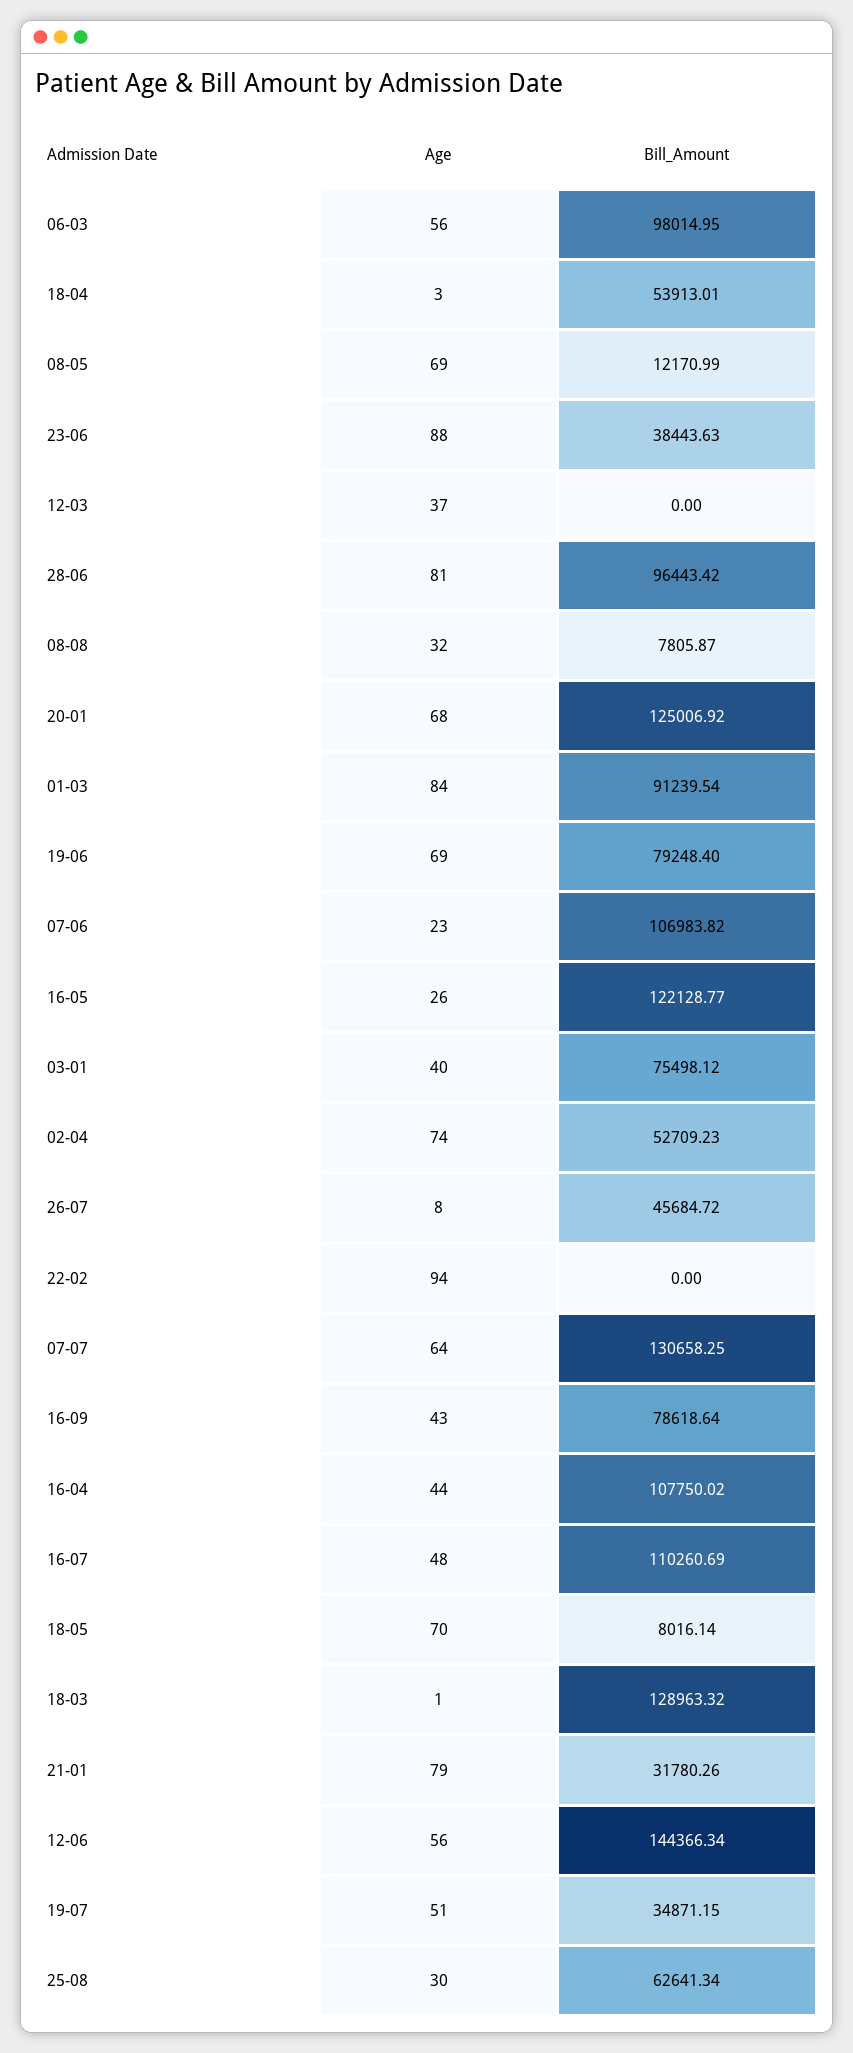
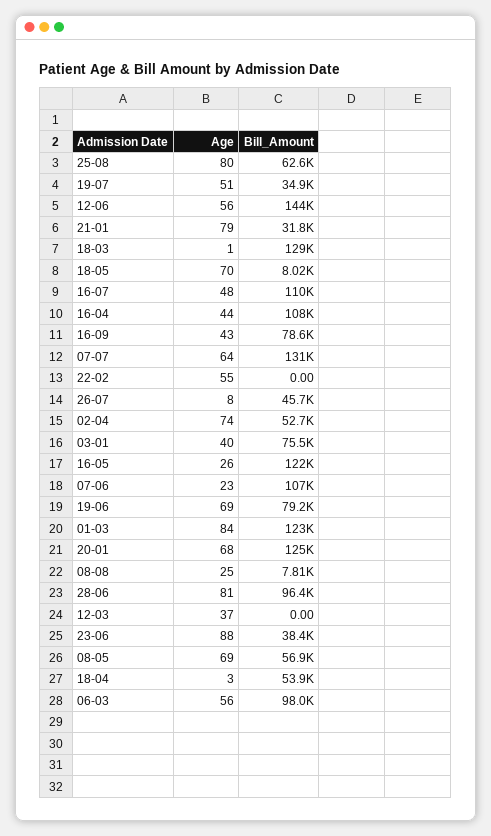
  {
    "Age": {
      "06-03": 56,
      "18-04": 3,
      "08-05": 69,
      "23-06": 88,
      "12-03": 37,
      "28-06": 81,
-     "08-08": 32,
+     "08-08": 25,
      "20-01": 68,
      "01-03": 84,
      "19-06": 69,
      "07-06": 23,
      "16-05": 26,
      "03-01": 40,
      "02-04": 74,
      "26-07": 8,
-     "22-02": 94,
+     "22-02": 55,
      "07-07": 64,
      "16-09": 43,
      "16-04": 44,
      "16-07": 48,
      "18-05": 70,
      "18-03": 1,
      "21-01": 79,
      "12-06": 56,
      "19-07": 51,
-     "25-08": 30
+     "25-08": 80
    },
    "Bill_Amount": {
      "06-03": 98014.95,
      "18-04": 53913.01,
-     "08-05": 12170.99,
+     "08-05": 56900,
      "23-06": 38443.63,
      "12-03": 0,
      "28-06": 96443.42,
      "08-08": 7805.87,
      "20-01": 125006.92,
-     "01-03": 91239.54,
+     "01-03": 123000,
      "19-06": 79248.4,
      "07-06": 106983.82,
      "16-05": 122128.77,
      "03-01": 75498.12,
      "02-04": 52709.23,
      "26-07": 45684.72,
      "22-02": 0,
      "07-07": 130658.25,
      "16-09": 78618.64,
      "16-04": 107750.02,
      "16-07": 110260.69,
      "18-05": 8016.14,
      "18-03": 128963.32,
      "21-01": 31780.26,
      "12-06": 144366.34,
      "19-07": 34871.15,
      "25-08": 62641.34
    }
  }

